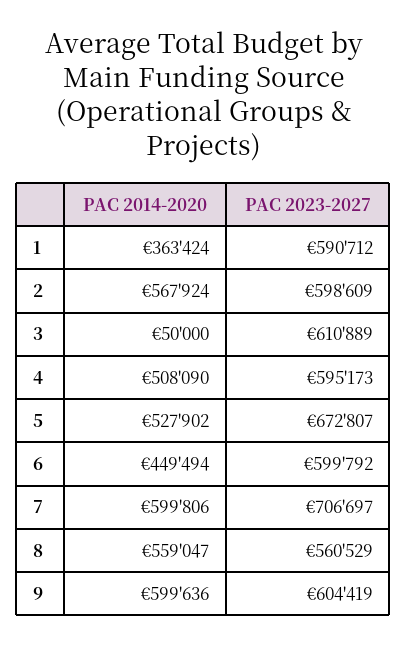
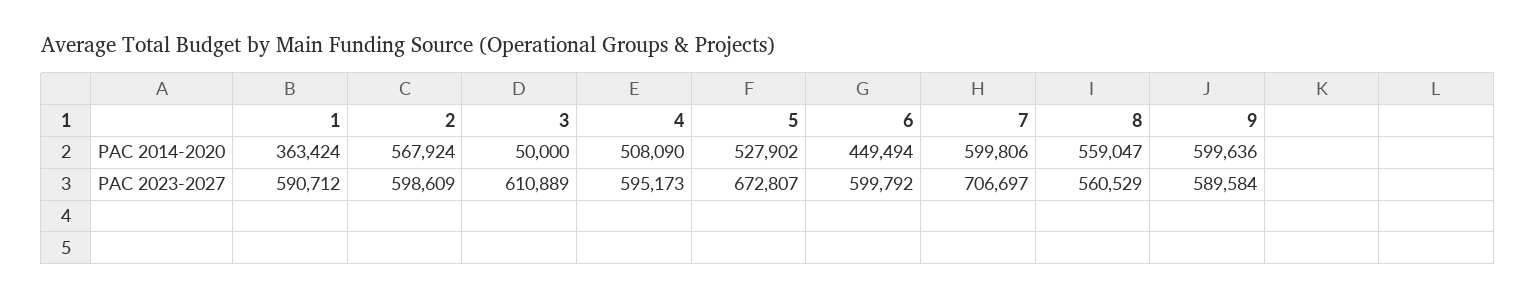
  {
    "PAC 2014-2020": {
      "1": 363424,
      "2": 567924,
      "3": 50000,
      "4": 508090,
      "5": 527902,
      "6": 449494,
      "7": 599806,
      "8": 559047,
      "9": 599636
    },
    "PAC 2023-2027": {
      "1": 590712,
      "2": 598609,
      "3": 610889,
      "4": 595173,
      "5": 672807,
      "6": 599792,
      "7": 706697,
      "8": 560529,
-     "9": 604419
+     "9": 589584
    }
  }

